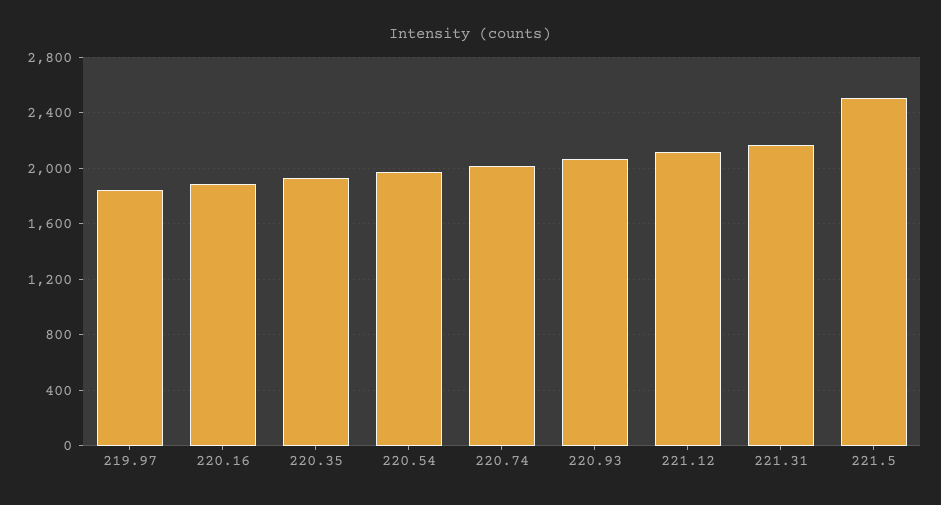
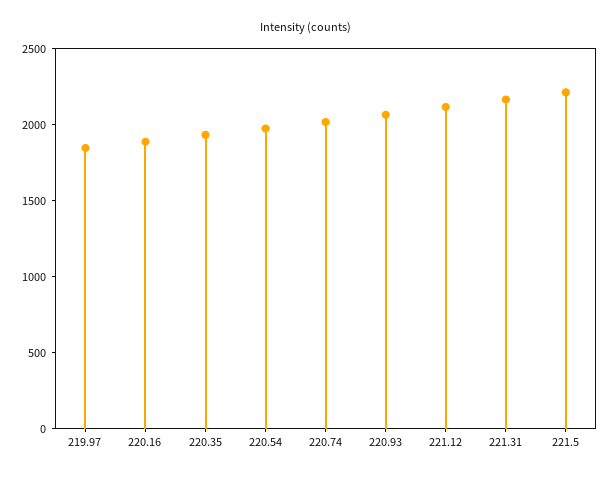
  {
    "219.97": 1850,
    "220.16": 1900,
    "220.35": 1950,
    "220.54": 2000,
    "220.74": 2000,
    "220.93": 2050,
    "221.12": 2100,
    "221.31": 2150,
-   "221.5": 2500
+   "221.5": 2200
  }

